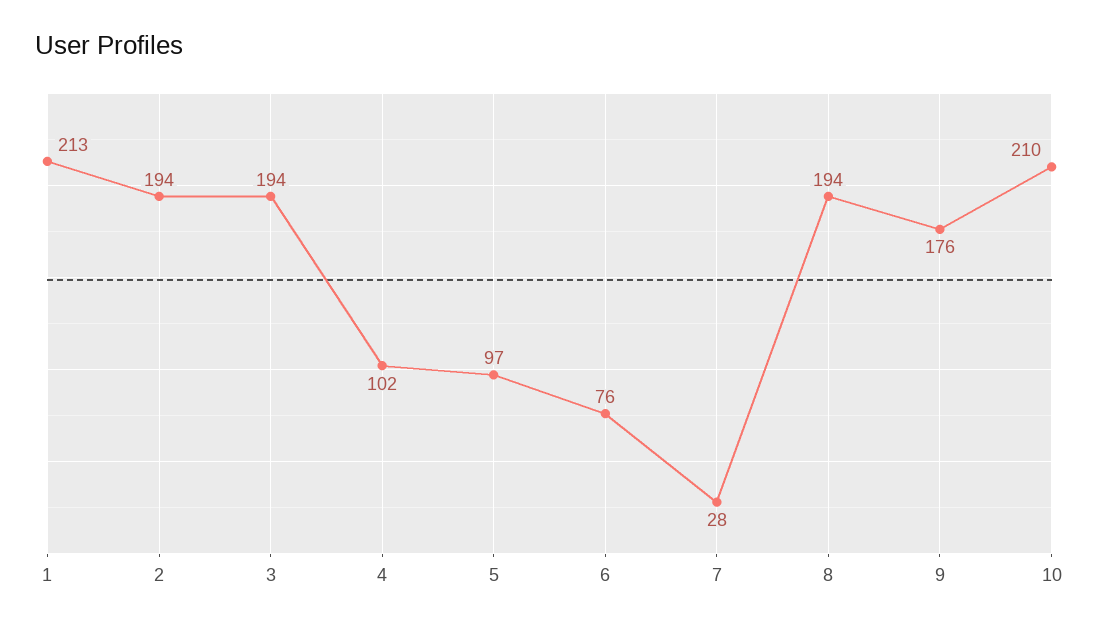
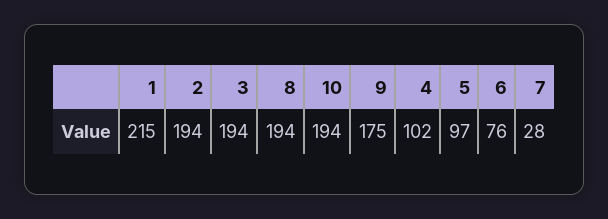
  {
-   "1": 213,
+   "1": 215,
    "2": 194,
    "3": 194,
    "4": 102,
    "5": 97,
    "6": 76,
    "7": 28,
    "8": 194,
-   "9": 176,
+   "9": 175,
-   "10": 210
+   "10": 194
  }

